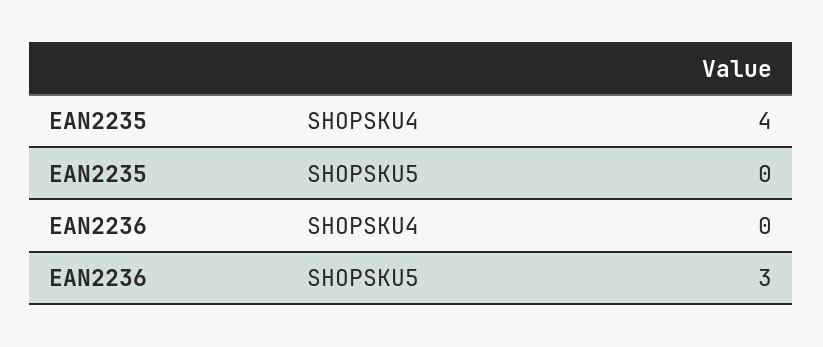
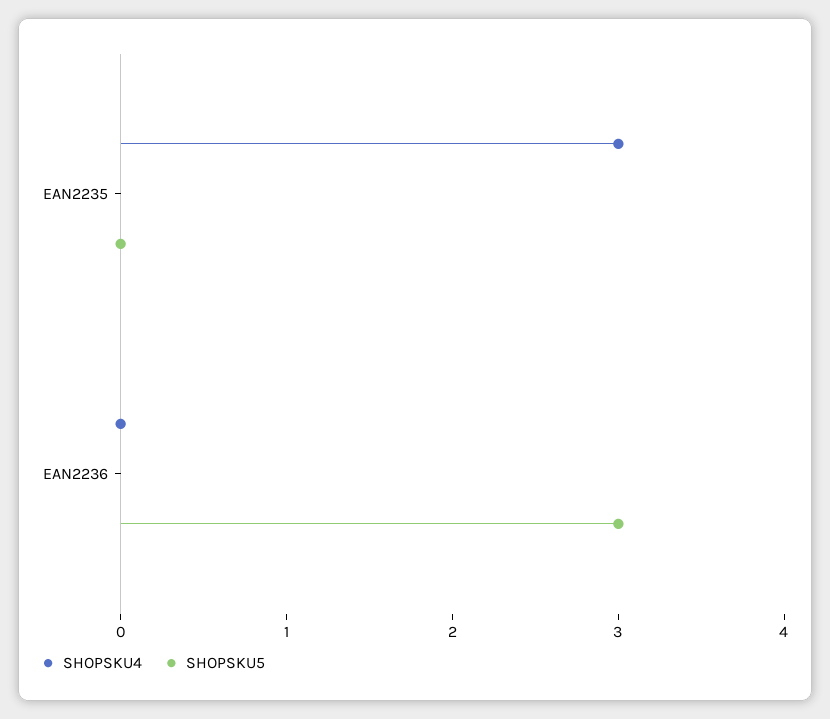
  {
    "SHOPSKU4": {
-     "EAN2235": 4,
+     "EAN2235": 3,
      "EAN2236": 0
    },
    "SHOPSKU5": {
      "EAN2235": 0,
      "EAN2236": 3
    }
  }

